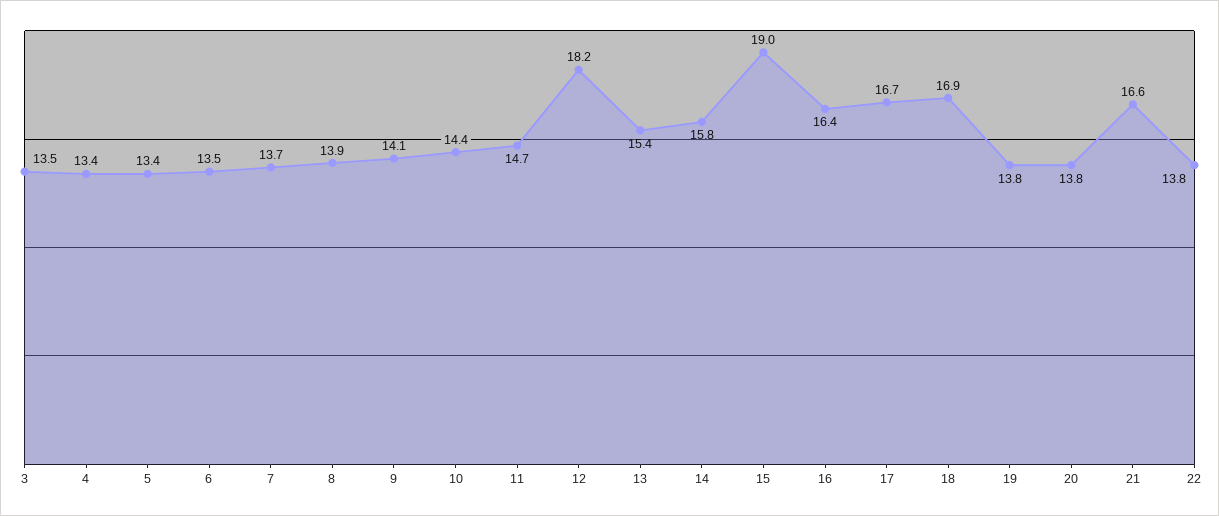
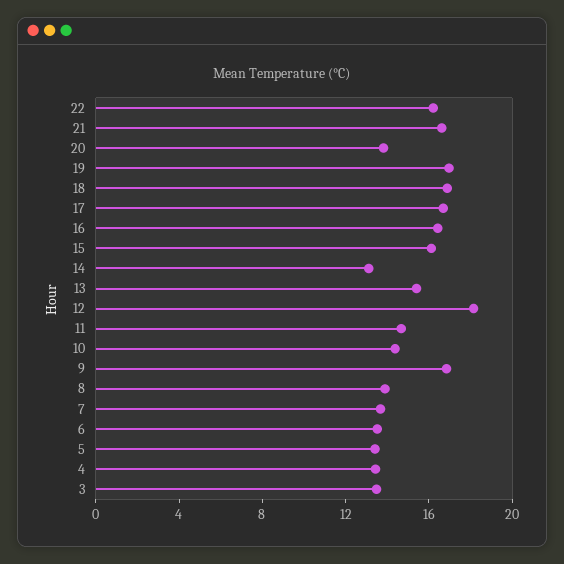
  {
    "3": 13.5,
    "4": 13.4,
    "5": 13.4,
    "6": 13.5,
    "7": 13.7,
    "8": 13.9,
-   "9": 14.1,
+   "9": 17,
    "10": 14.4,
    "11": 14.7,
    "12": 18.2,
    "13": 15.4,
-   "14": 15.8,
+   "14": 13,
-   "15": 19,
+   "15": 16,
    "16": 16.4,
    "17": 16.7,
    "18": 16.9,
-   "19": 13.8,
+   "19": 17,
    "20": 13.8,
    "21": 16.6,
-   "22": 13.8
+   "22": 16
  }

